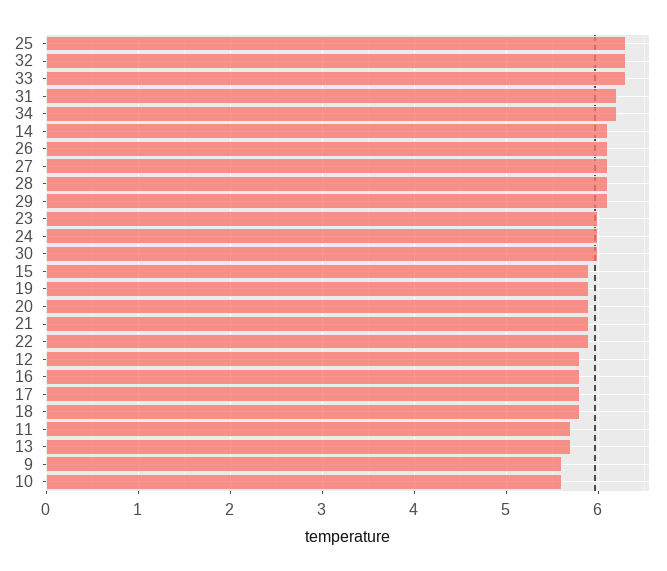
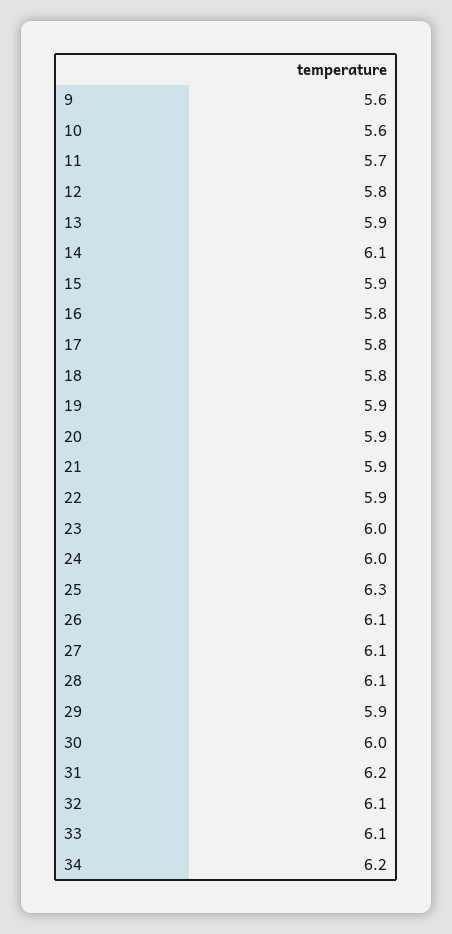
  {
    "25": 6.3,
-   "32": 6.3,
+   "32": 6.1,
-   "33": 6.3,
+   "33": 6.1,
    "31": 6.2,
    "34": 6.2,
    "14": 6.1,
    "26": 6.1,
    "27": 6.1,
    "28": 6.1,
-   "29": 6.1,
+   "29": 5.9,
    "23": 6,
    "24": 6,
    "30": 6,
    "15": 5.9,
    "19": 5.9,
    "20": 5.9,
    "21": 5.9,
    "22": 5.9,
    "12": 5.8,
    "16": 5.8,
    "17": 5.8,
    "18": 5.8,
    "11": 5.7,
-   "13": 5.7,
+   "13": 5.9,
    "9": 5.6,
    "10": 5.6
  }

